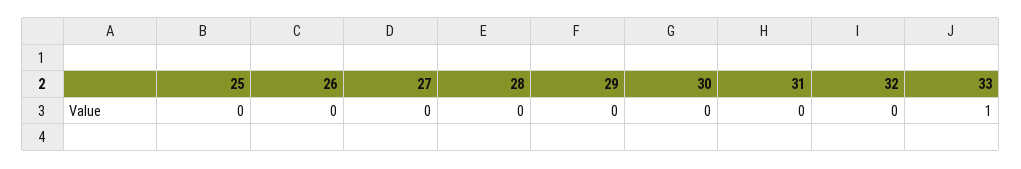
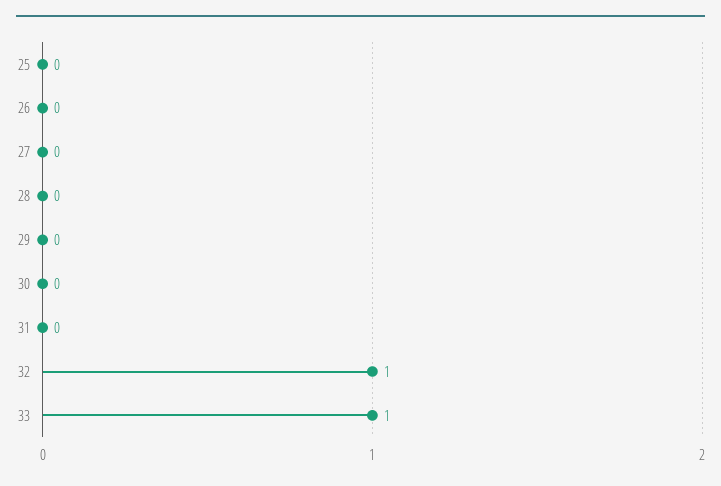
  {
    "25": 0,
    "26": 0,
    "27": 0,
    "28": 0,
    "29": 0,
    "30": 0,
    "31": 0,
-   "32": 0,
+   "32": 1,
    "33": 1
  }

